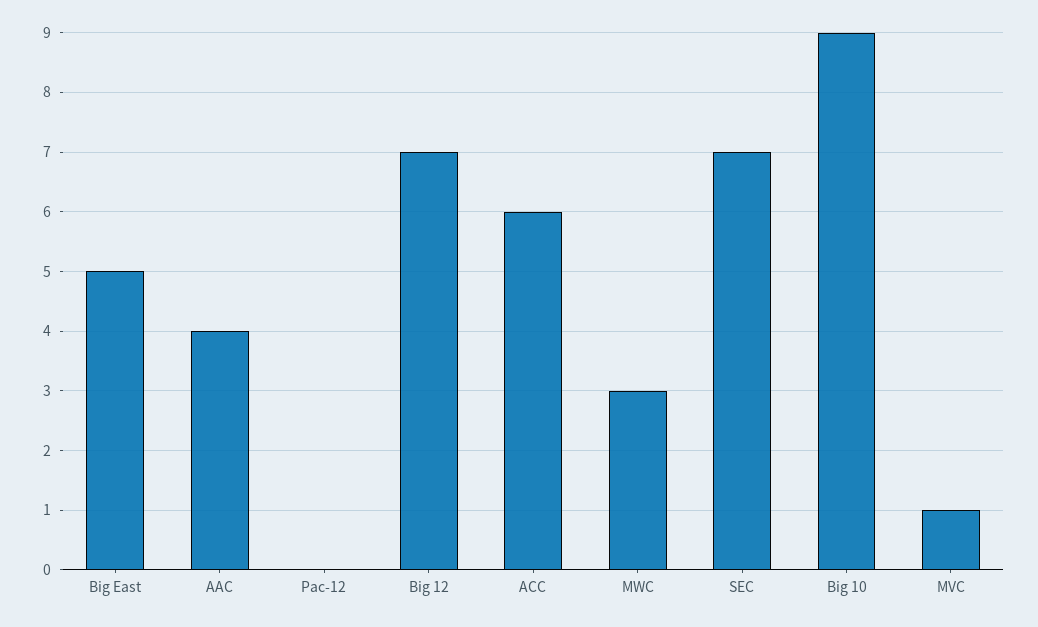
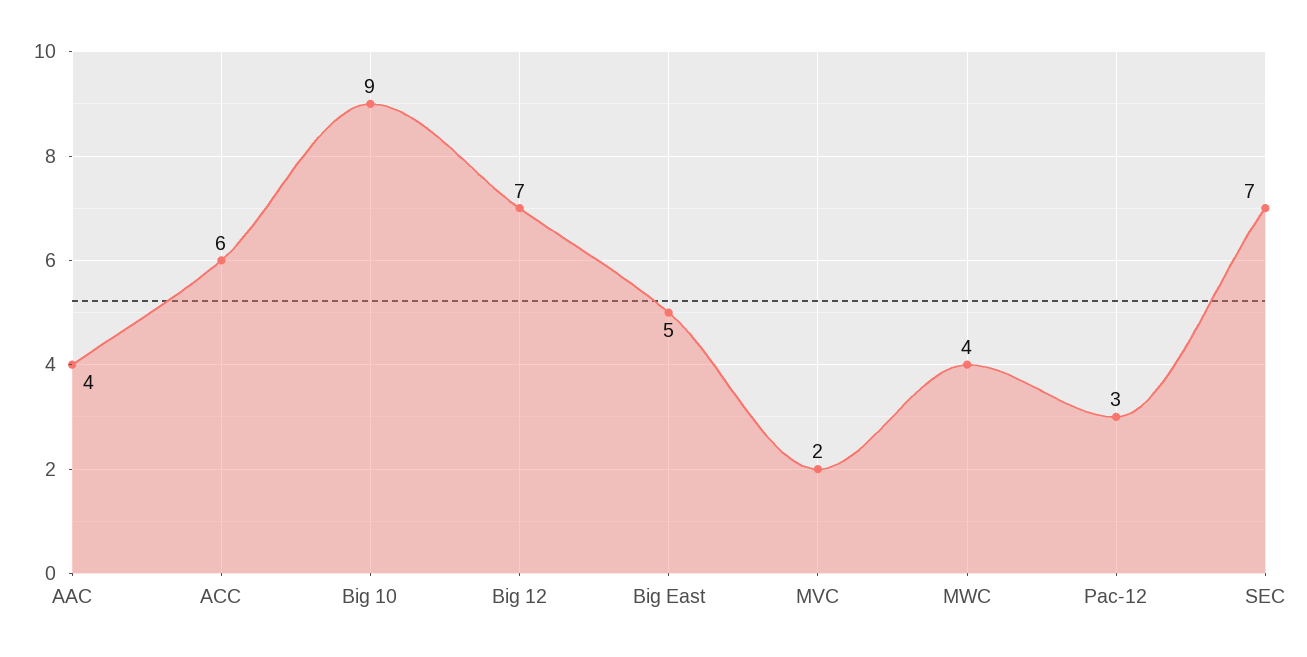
  {
    "Big East": 5,
    "AAC": 4,
-   "Pac-12": 0,
+   "Pac-12": 3,
    "Big 12": 7,
    "ACC": 6,
-   "MWC": 3,
+   "MWC": 4,
    "SEC": 7,
    "Big 10": 9,
-   "MVC": 1
+   "MVC": 2
  }

